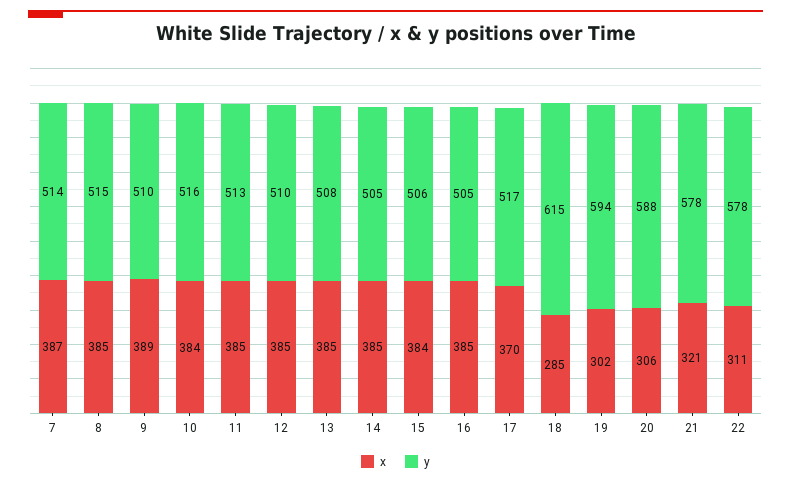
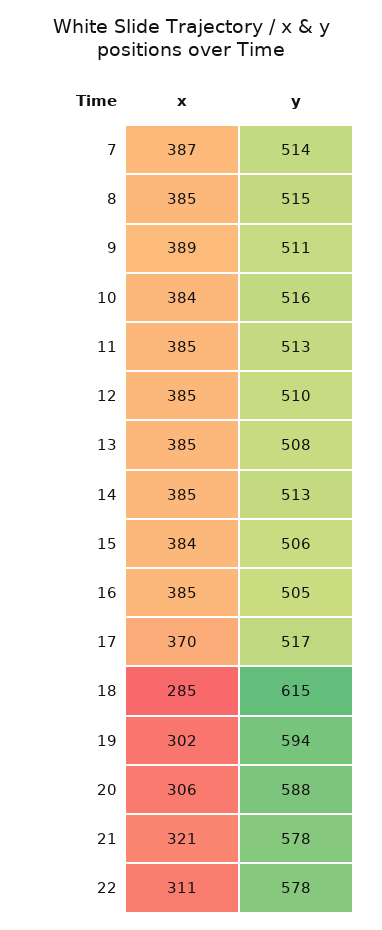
  {
    "x": {
      "7": 387,
      "8": 385,
      "9": 389,
      "10": 384,
      "11": 385,
      "12": 385,
      "13": 385,
      "14": 385,
      "15": 384,
      "16": 385,
      "17": 370,
      "18": 285,
      "19": 302,
      "20": 306,
      "21": 321,
      "22": 311
    },
    "y": {
      "7": 514,
      "8": 515,
-     "9": 510,
+     "9": 511,
      "10": 516,
      "11": 513,
      "12": 510,
      "13": 508,
-     "14": 505,
+     "14": 513,
      "15": 506,
      "16": 505,
      "17": 517,
      "18": 615,
      "19": 594,
      "20": 588,
      "21": 578,
      "22": 578
    }
  }

